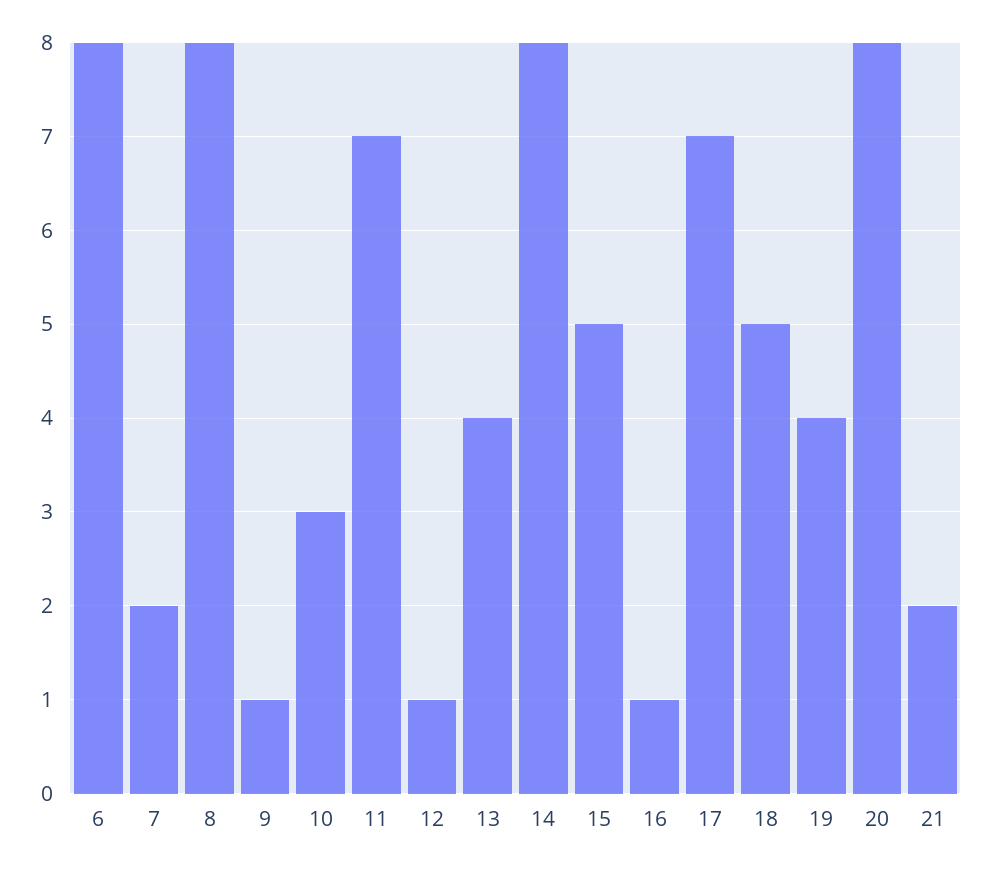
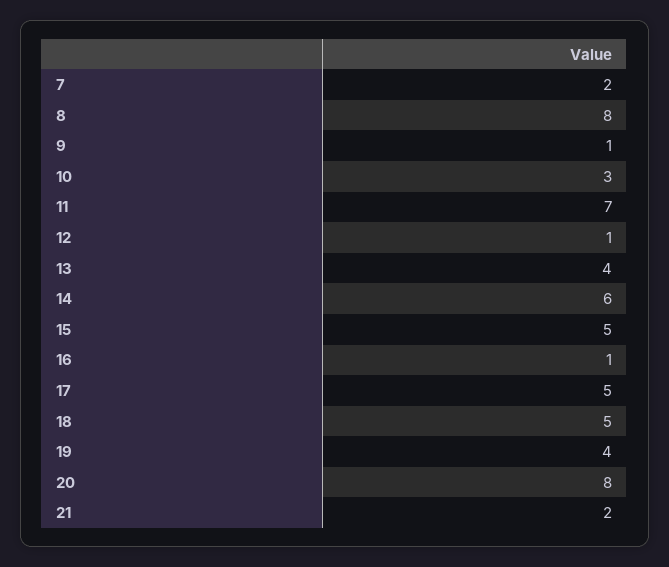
  {
-   "6": 8,
    "7": 2,
    "8": 8,
    "9": 1,
    "10": 3,
    "11": 7,
    "12": 1,
    "13": 4,
-   "14": 8,
+   "14": 6,
    "15": 5,
    "16": 1,
-   "17": 7,
+   "17": 5,
    "18": 5,
    "19": 4,
    "20": 8,
    "21": 2
  }

